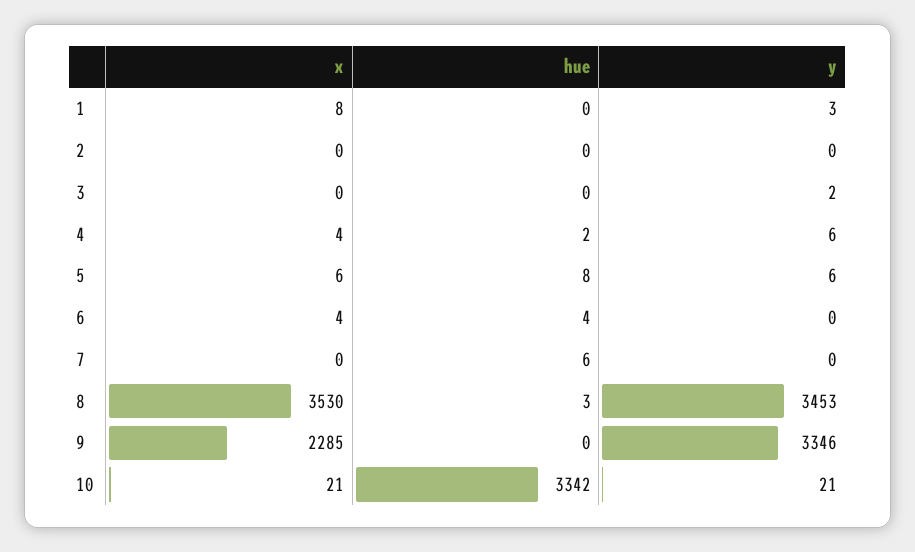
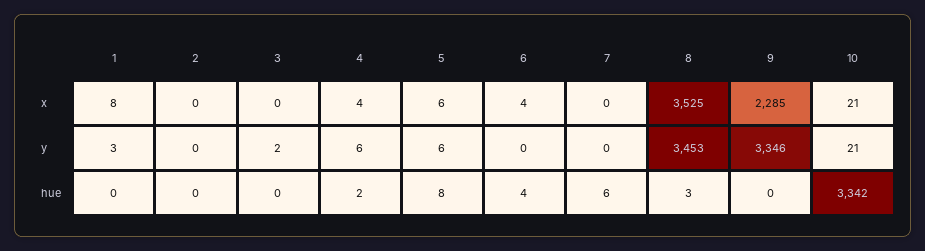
  {
    "x": {
      "1": 8,
      "2": 0,
      "3": 0,
      "4": 4,
      "5": 6,
      "6": 4,
      "7": 0,
-     "8": 3530,
+     "8": 3525,
      "9": 2285,
      "10": 21
    },
    "hue": {
      "1": 0,
      "2": 0,
      "3": 0,
      "4": 2,
      "5": 8,
      "6": 4,
      "7": 6,
      "8": 3,
      "9": 0,
      "10": 3342
    },
    "y": {
      "1": 3,
      "2": 0,
      "3": 2,
      "4": 6,
      "5": 6,
      "6": 0,
      "7": 0,
      "8": 3453,
      "9": 3346,
      "10": 21
    }
  }

